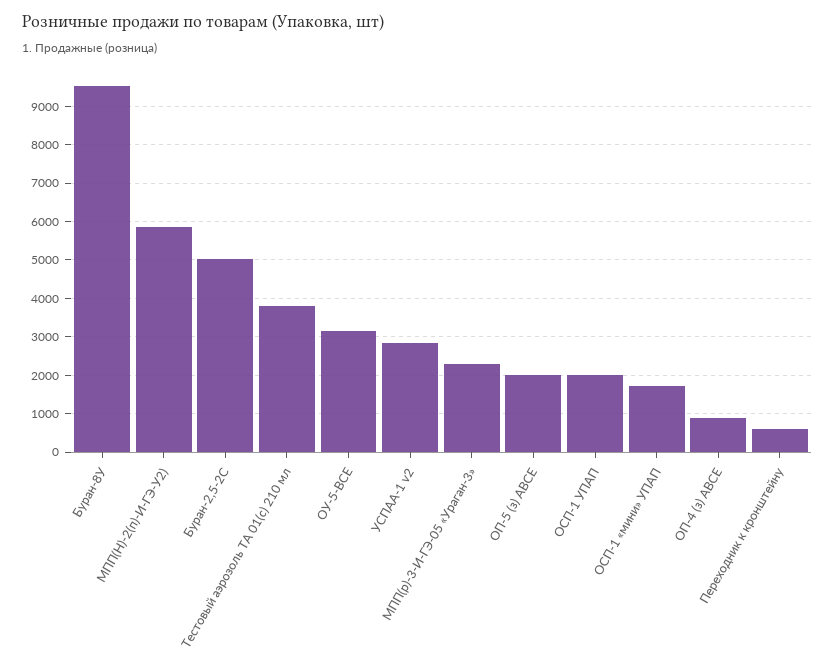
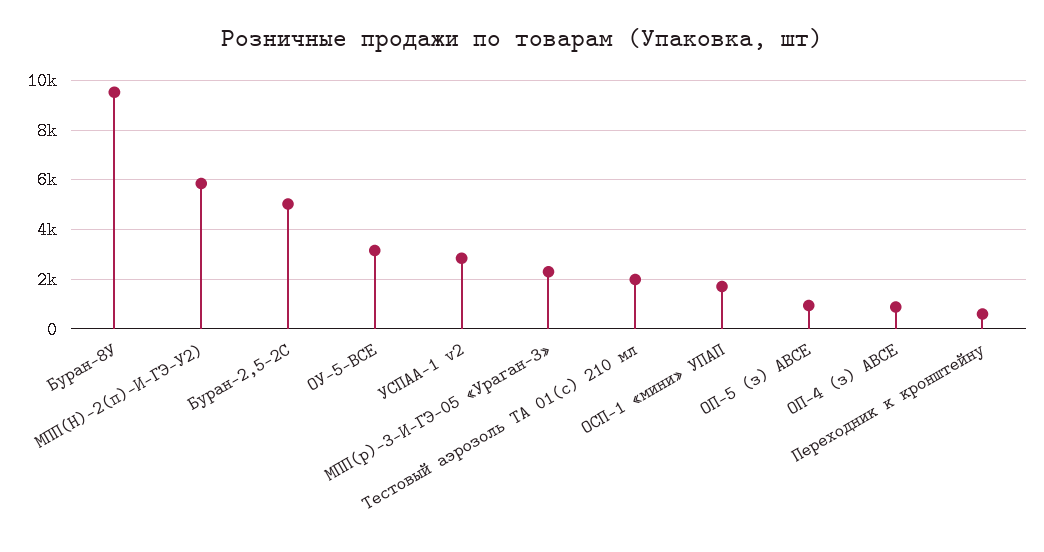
  {
    "Буран-8У": 9600,
    "МПП(Н)-2(п)-И-ГЭ-У2)": 5800,
    "Буран-2,5-2С": 5000,
-   "Тестовый аэрозоль ТА 01(с) 210 мл": 3800,
+   "Тестовый аэрозоль ТА 01(с) 210 мл": 2000,
    "ОУ-5-ВСЕ": 3200,
    "УСПАА-1 v2": 2800,
    "МПП(р)-3-И-ГЭ-05 «Ураган-3»": 2400,
-   "ОП-5 (з) АВСЕ": 2000,
+   "ОП-5 (з) АВСЕ": 1000,
-   "ОСП-1 УПАП": 2000,
    "ОСП-1 «мини» УПАП": 1800,
    "ОП-4 (з) АВСЕ": 800,
    "Переходник к кронштейну": 600
  }

